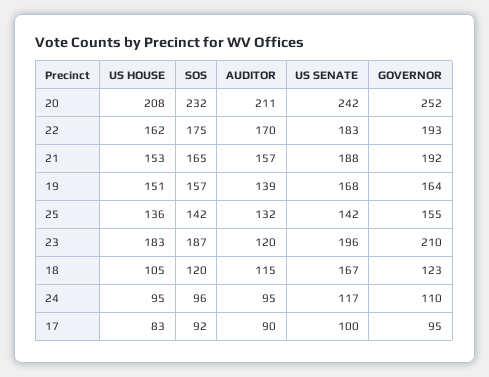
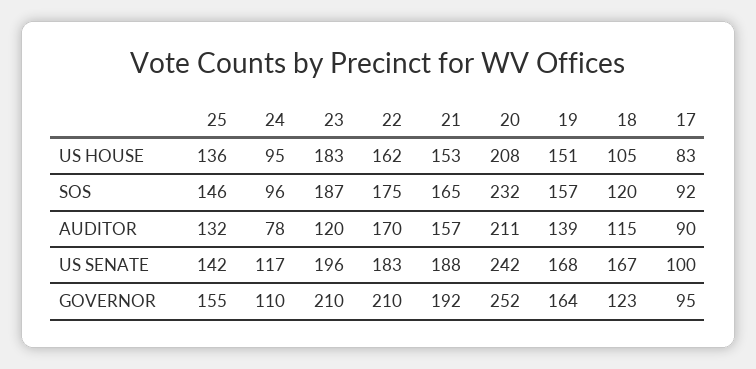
  {
    "US HOUSE": {
      "20": 208,
      "22": 162,
      "21": 153,
      "19": 151,
      "25": 136,
      "23": 183,
      "18": 105,
      "24": 95,
      "17": 83
    },
    "SOS": {
      "20": 232,
      "22": 175,
      "21": 165,
      "19": 157,
-     "25": 142,
+     "25": 146,
      "23": 187,
      "18": 120,
      "24": 96,
      "17": 92
    },
    "AUDITOR": {
      "20": 211,
      "22": 170,
      "21": 157,
      "19": 139,
      "25": 132,
      "23": 120,
      "18": 115,
-     "24": 95,
+     "24": 78,
      "17": 90
    },
    "US SENATE": {
      "20": 242,
      "22": 183,
      "21": 188,
      "19": 168,
      "25": 142,
      "23": 196,
      "18": 167,
      "24": 117,
      "17": 100
    },
    "GOVERNOR": {
      "20": 252,
-     "22": 193,
+     "22": 210,
      "21": 192,
      "19": 164,
      "25": 155,
      "23": 210,
      "18": 123,
      "24": 110,
      "17": 95
    }
  }

